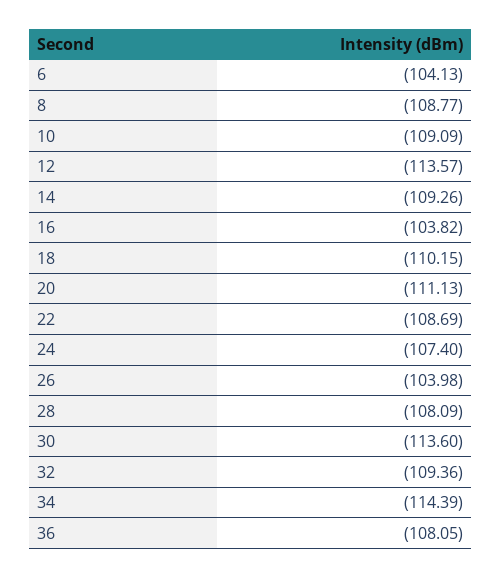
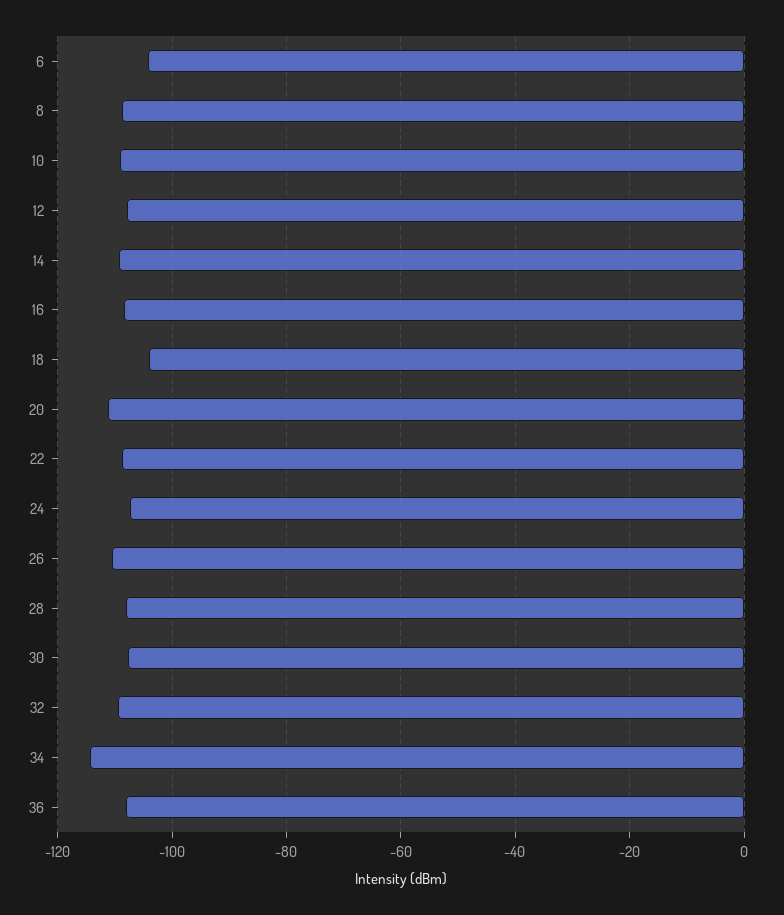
  {
    "6": -104.13,
    "8": -108.77,
    "10": -109.09,
-   "12": -113.57,
+   "12": -108,
    "14": -109.26,
-   "16": -103.82,
+   "16": -108,
-   "18": -110.15,
+   "18": -104,
    "20": -111.13,
    "22": -108.69,
    "24": -107.4,
-   "26": -103.98,
+   "26": -110,
    "28": -108.09,
-   "30": -113.6,
+   "30": -108,
    "32": -109.36,
    "34": -114.39,
    "36": -108.05
  }

